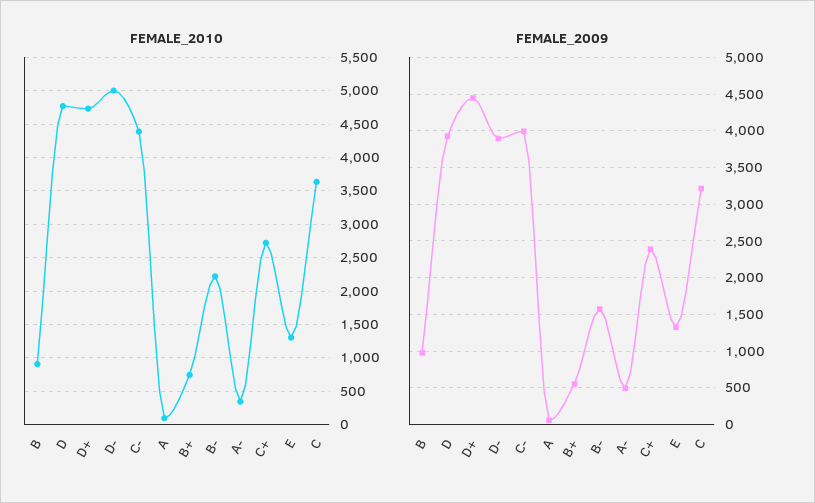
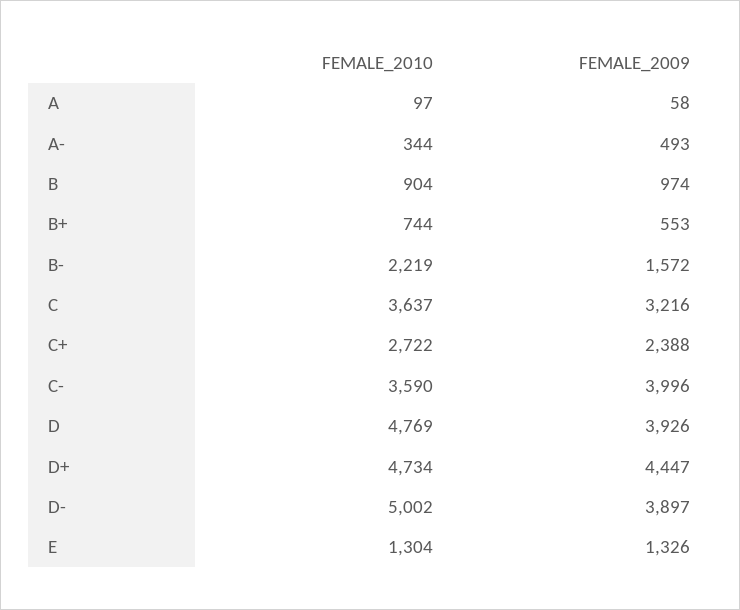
  {
    "FEMALE_2010": {
      "B": 904,
      "D": 4769,
      "D+": 4734,
      "D-": 5002,
-     "C-": 4400,
+     "C-": 3590,
      "A": 97,
      "B+": 744,
      "B-": 2219,
      "A-": 344,
      "C+": 2722,
      "E": 1304,
      "C": 3637
    },
    "FEMALE_2009": {
      "B": 974,
      "D": 3926,
      "D+": 4447,
      "D-": 3897,
      "C-": 3996,
      "A": 58,
      "B+": 553,
      "B-": 1572,
      "A-": 493,
      "C+": 2388,
      "E": 1326,
      "C": 3216
    }
  }

